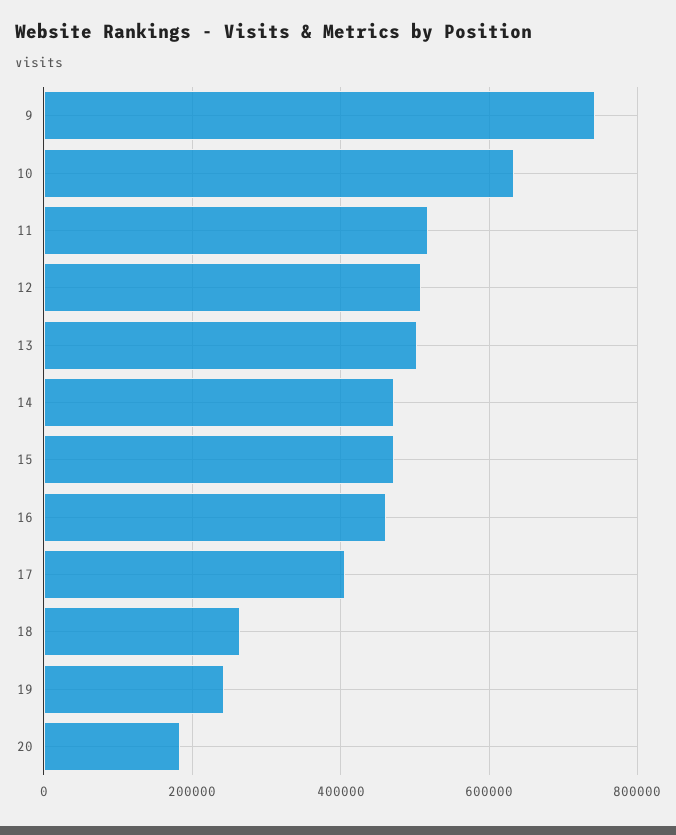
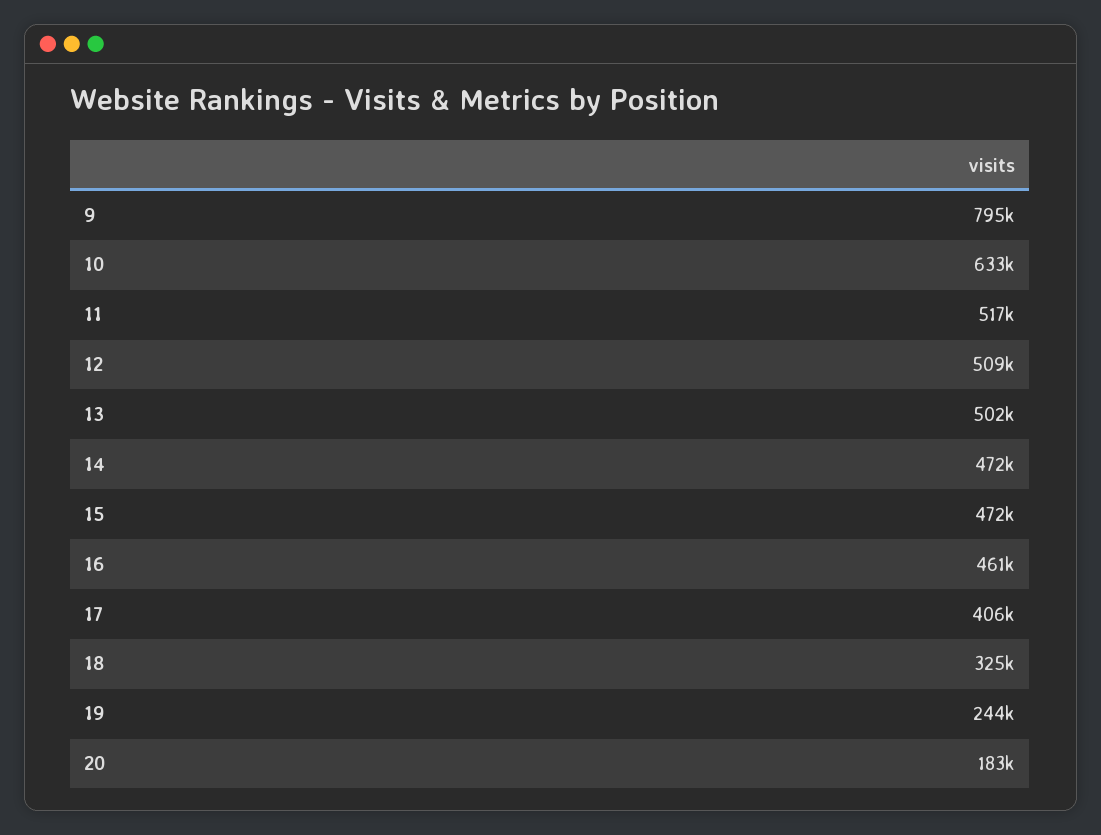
  {
-   "9": 740000,
+   "9": 795000,
    "10": 633000,
    "11": 517000,
    "12": 509000,
    "13": 502000,
    "14": 472000,
    "15": 472000,
    "16": 461000,
    "17": 406000,
-   "18": 260000,
+   "18": 325000,
    "19": 244000,
    "20": 183000
  }

